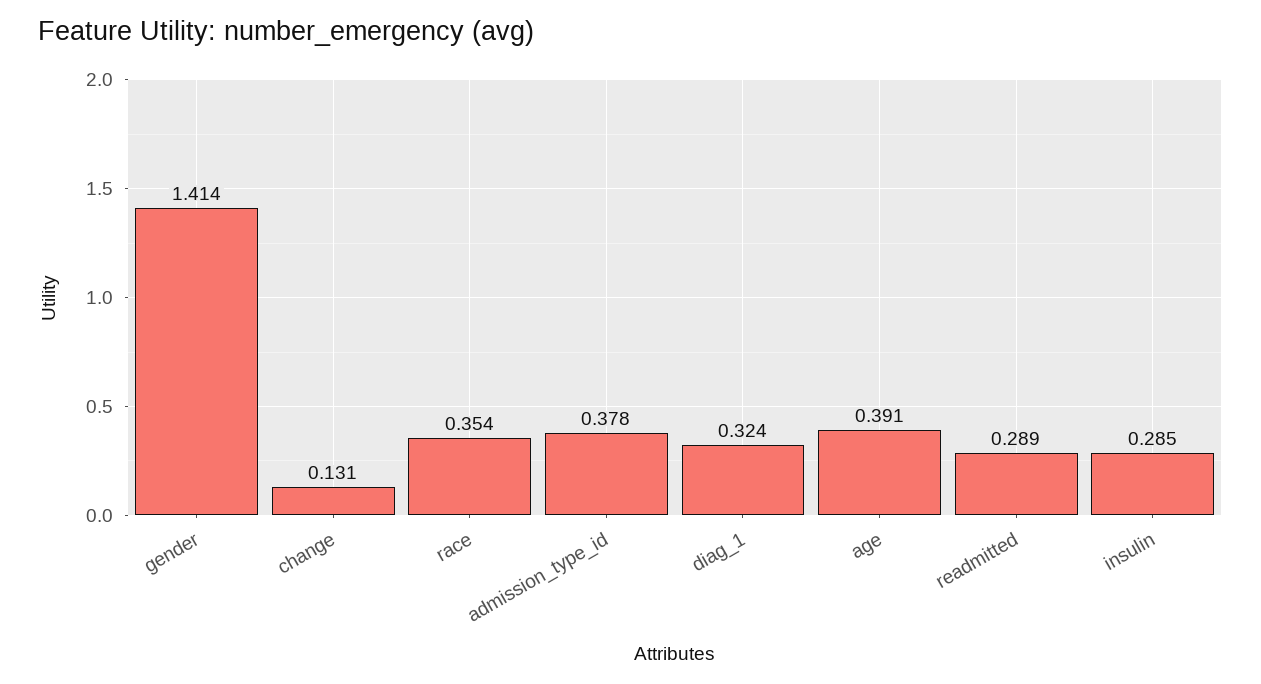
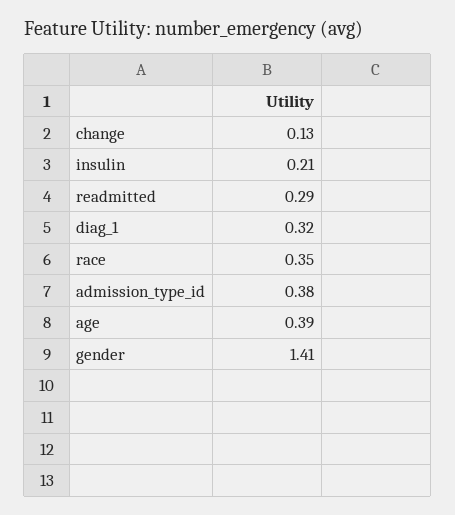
  {
    "gender": 1.414,
    "change": 0.131,
    "race": 0.354,
    "admission_type_id": 0.378,
    "diag_1": 0.324,
    "age": 0.391,
    "readmitted": 0.289,
-   "insulin": 0.285
+   "insulin": 0.21
  }

